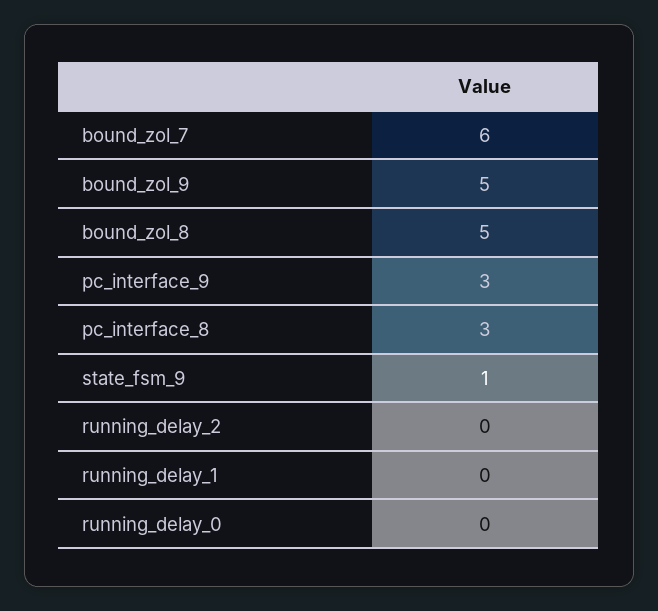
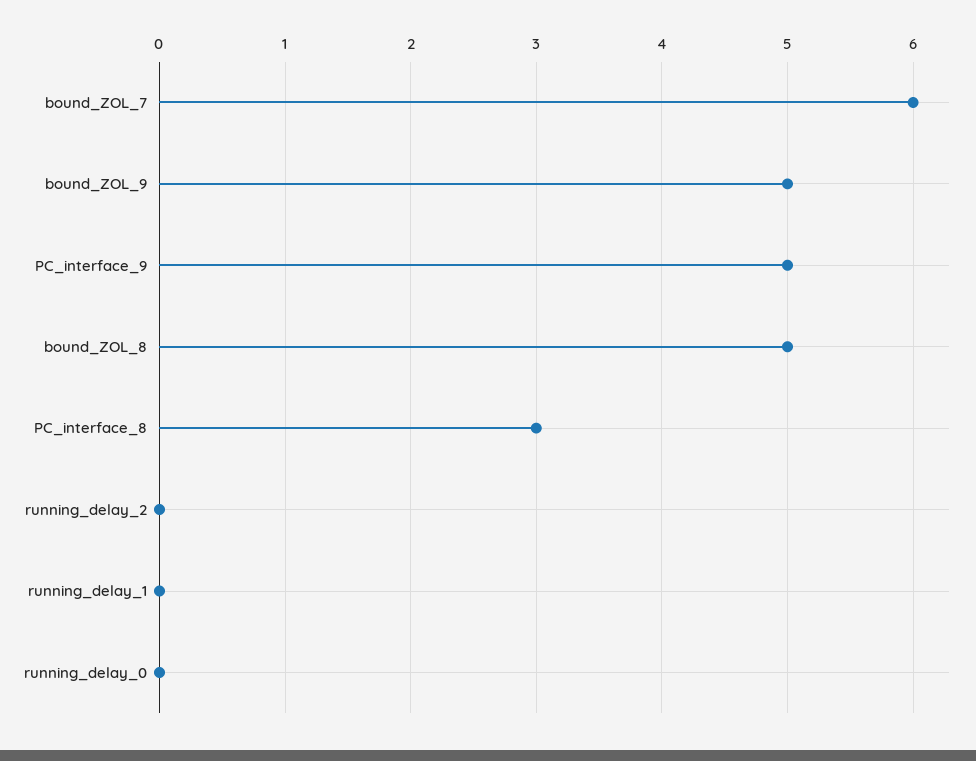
  {
    "bound_zol_7": 6,
    "bound_zol_9": 5,
    "bound_zol_8": 5,
-   "pc_interface_9": 3,
+   "pc_interface_9": 5,
    "pc_interface_8": 3,
-   "state_fsm_9": 1,
    "running_delay_2": 0,
    "running_delay_1": 0,
    "running_delay_0": 0
  }

